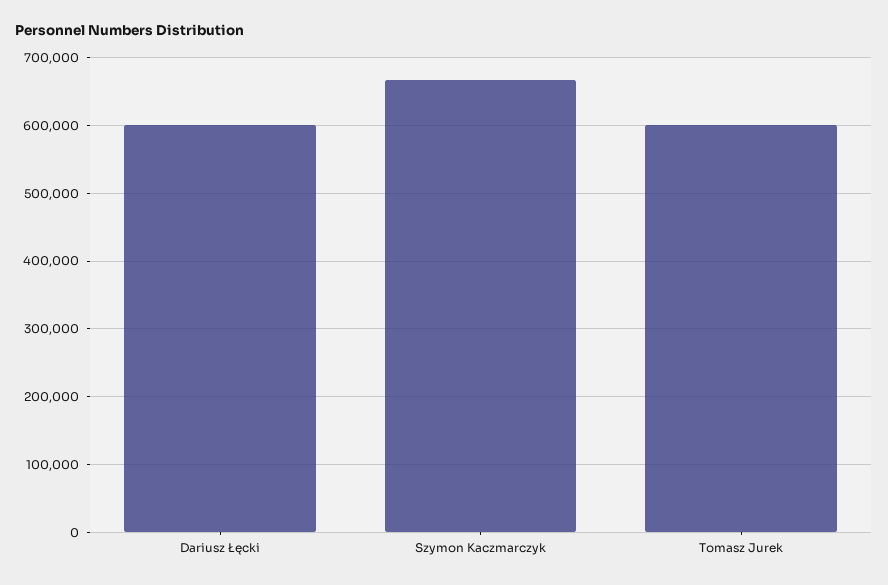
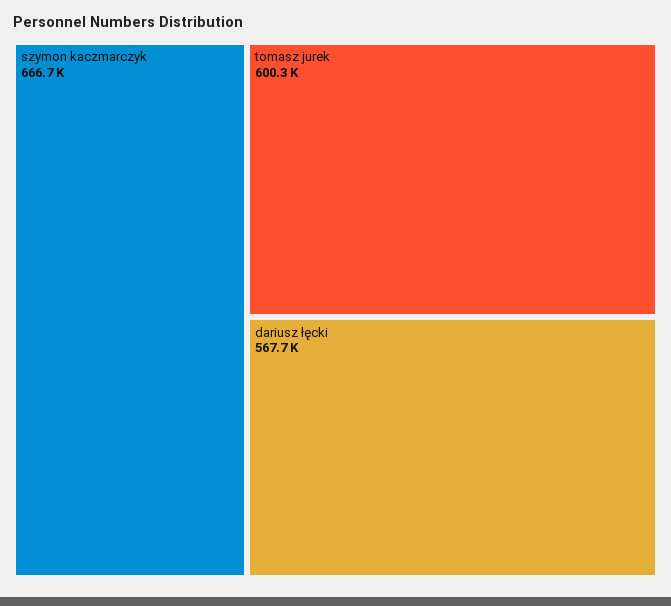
  {
-   "Dariusz Łęcki": 600000,
+   "Dariusz Łęcki": 567700,
    "Szymon Kaczmarczyk": 666700,
    "Tomasz Jurek": 600300
  }

